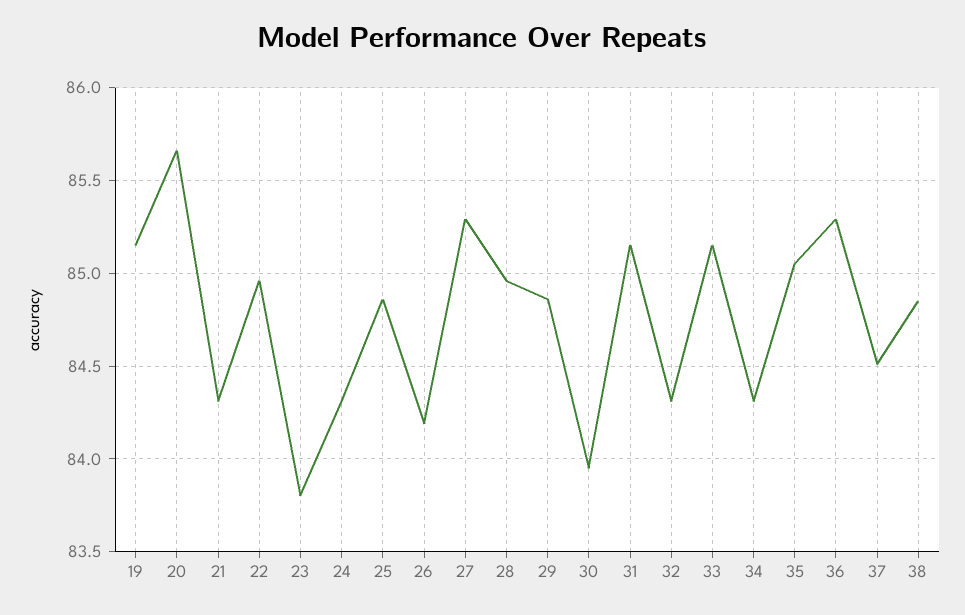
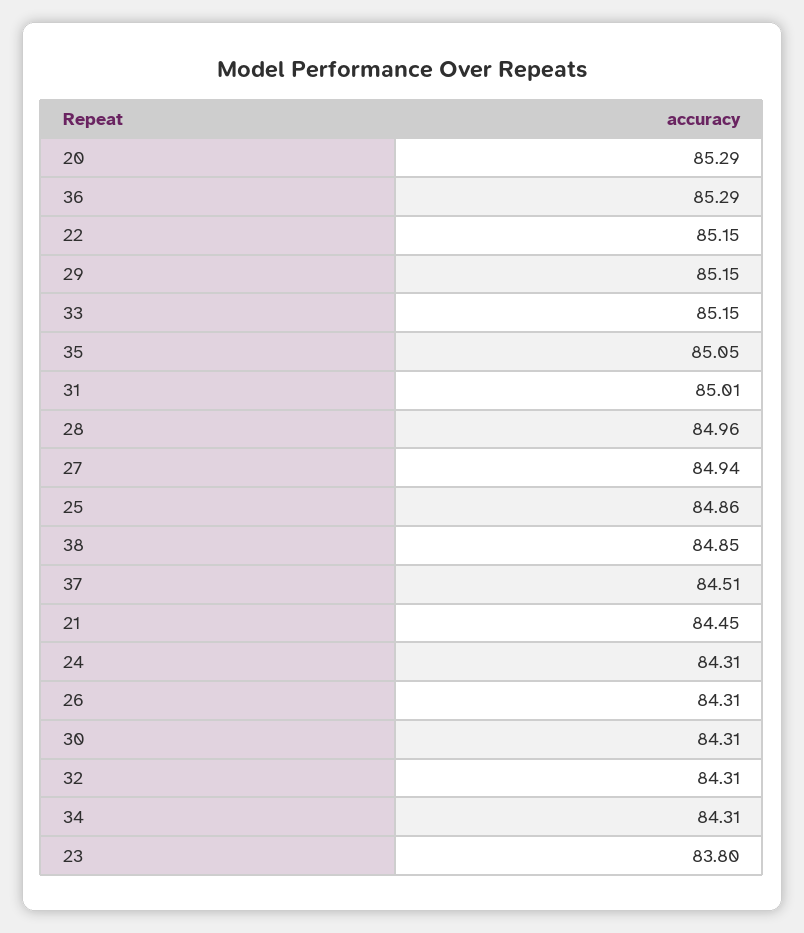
  {
-   "19": 85.15,
-   "20": 85.65,
+   "20": 85.29,
-   "21": 84.3,
+   "21": 84.45,
-   "22": 84.95,
+   "22": 85.15,
    "23": 83.8,
    "24": 84.31,
    "25": 84.86,
-   "26": 84.2,
+   "26": 84.31,
-   "27": 85.3,
+   "27": 84.94,
    "28": 84.96,
-   "29": 84.85,
+   "29": 85.15,
-   "30": 83.95,
+   "30": 84.31,
-   "31": 85.15,
+   "31": 85.01,
    "32": 84.31,
    "33": 85.15,
    "34": 84.31,
    "35": 85.05,
    "36": 85.29,
    "37": 84.51,
    "38": 84.85
  }

